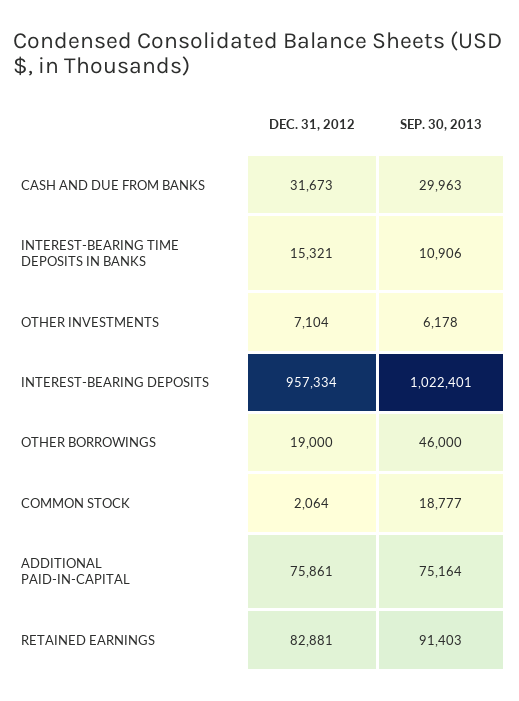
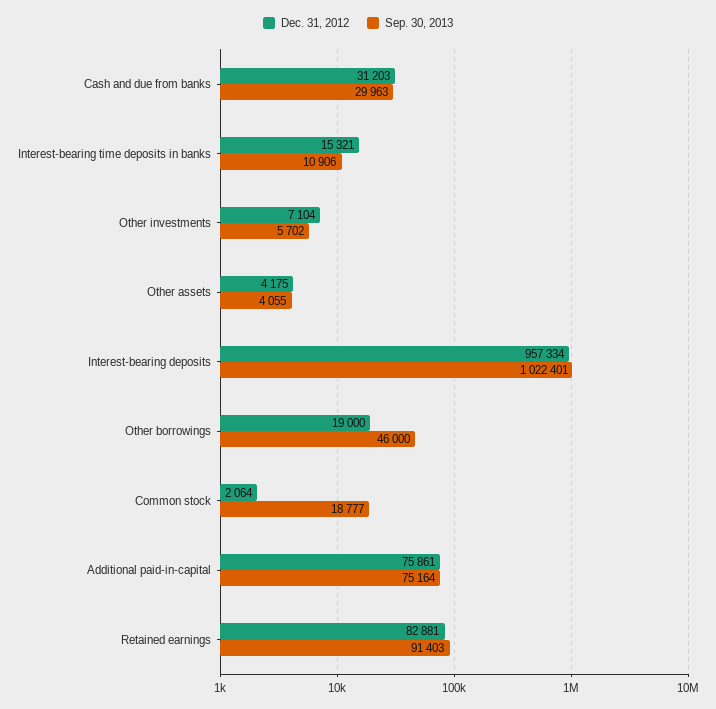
  {
    "DEC. 31, 2012": {
-     "CASH AND DUE FROM BANKS": 31673,
+     "CASH AND DUE FROM BANKS": 31203,
      "INTEREST-BEARING TIME DEPOSITS IN BANKS": 15321,
      "OTHER INVESTMENTS": 7104,
      "INTEREST-BEARING DEPOSITS": 957334,
      "OTHER BORROWINGS": 19000,
      "COMMON STOCK": 2064,
      "ADDITIONAL PAID-IN-CAPITAL": 75861,
-     "RETAINED EARNINGS": 82881
+     "RETAINED EARNINGS": 82881,
+     "Other assets": 4175
    },
    "SEP. 30, 2013": {
      "CASH AND DUE FROM BANKS": 29963,
      "INTEREST-BEARING TIME DEPOSITS IN BANKS": 10906,
-     "OTHER INVESTMENTS": 6178,
+     "OTHER INVESTMENTS": 5702,
      "INTEREST-BEARING DEPOSITS": 1022401,
      "OTHER BORROWINGS": 46000,
      "COMMON STOCK": 18777,
      "ADDITIONAL PAID-IN-CAPITAL": 75164,
-     "RETAINED EARNINGS": 91403
+     "RETAINED EARNINGS": 91403,
+     "Other assets": 4055
    }
  }

